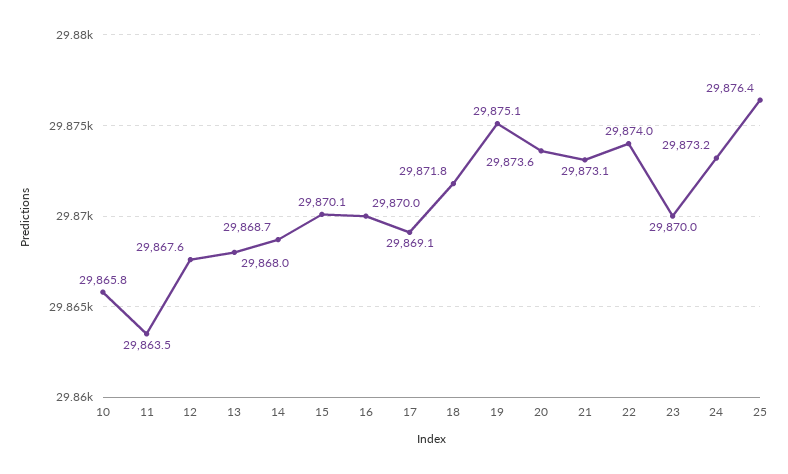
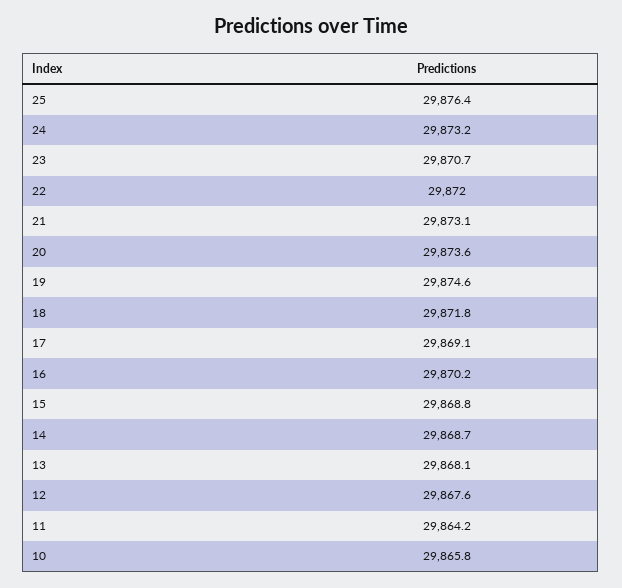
  {
    "10": 29865.8,
-   "11": 29863.5,
+   "11": 29864.2,
    "12": 29867.6,
-   "13": 29868,
+   "13": 29868.1,
    "14": 29868.7,
-   "15": 29870.1,
+   "15": 29868.8,
-   "16": 29870,
+   "16": 29870.2,
    "17": 29869.1,
    "18": 29871.8,
-   "19": 29875.1,
+   "19": 29874.6,
    "20": 29873.6,
    "21": 29873.1,
-   "22": 29874,
+   "22": 29872,
-   "23": 29870,
+   "23": 29870.7,
    "24": 29873.2,
    "25": 29876.4
  }

